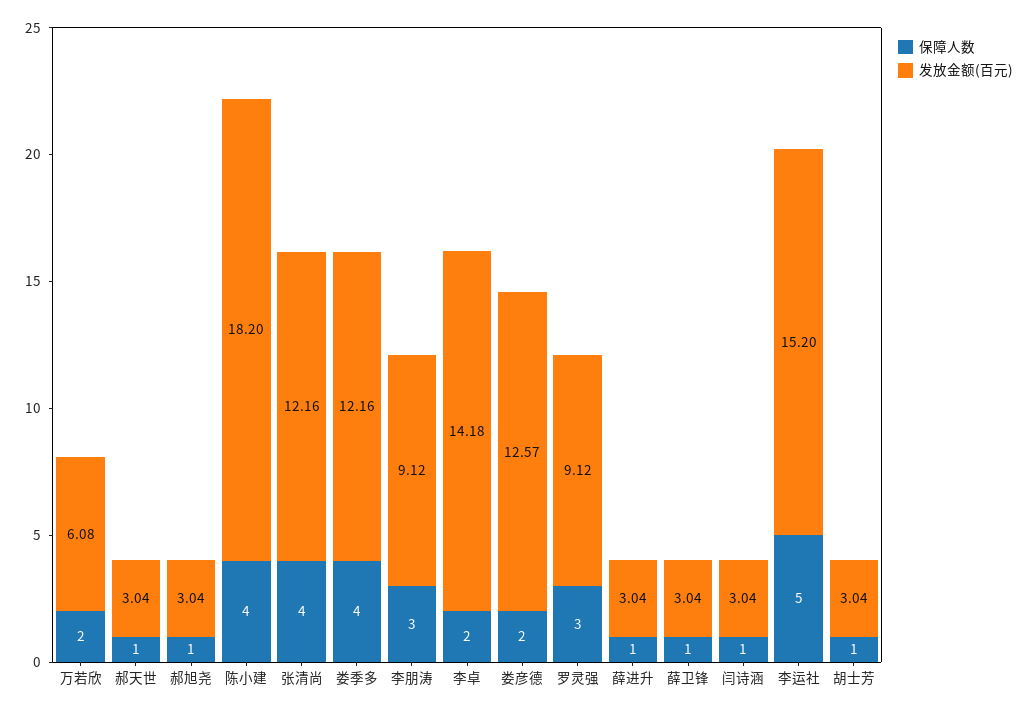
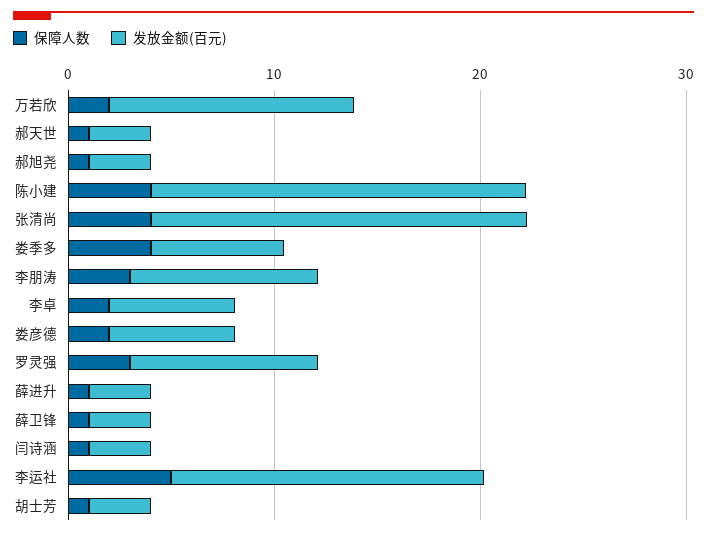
  {
    "保障人数": {
      "万若欣": 2,
      "郝天世": 1,
      "郝旭尧": 1,
      "陈小建": 4,
      "张清尚": 4,
      "娄季多": 4,
      "李朋涛": 3,
      "李卓": 2,
      "娄彦德": 2,
      "罗灵强": 3,
      "薛进升": 1,
      "薛卫锋": 1,
      "闫诗涵": 1,
      "李运社": 5,
      "胡士芳": 1
    },
    "发放金额(百元)": {
-     "万若欣": 6.08,
+     "万若欣": 12,
      "郝天世": 3.04,
      "郝旭尧": 3.04,
      "陈小建": 18.2,
-     "张清尚": 12.16,
+     "张清尚": 18,
-     "娄季多": 12.16,
+     "娄季多": 6,
      "李朋涛": 9.12,
-     "李卓": 14.18,
+     "李卓": 6,
-     "娄彦德": 12.57,
+     "娄彦德": 6,
      "罗灵强": 9.12,
      "薛进升": 3.04,
      "薛卫锋": 3.04,
      "闫诗涵": 3.04,
      "李运社": 15.2,
      "胡士芳": 3.04
    }
  }

